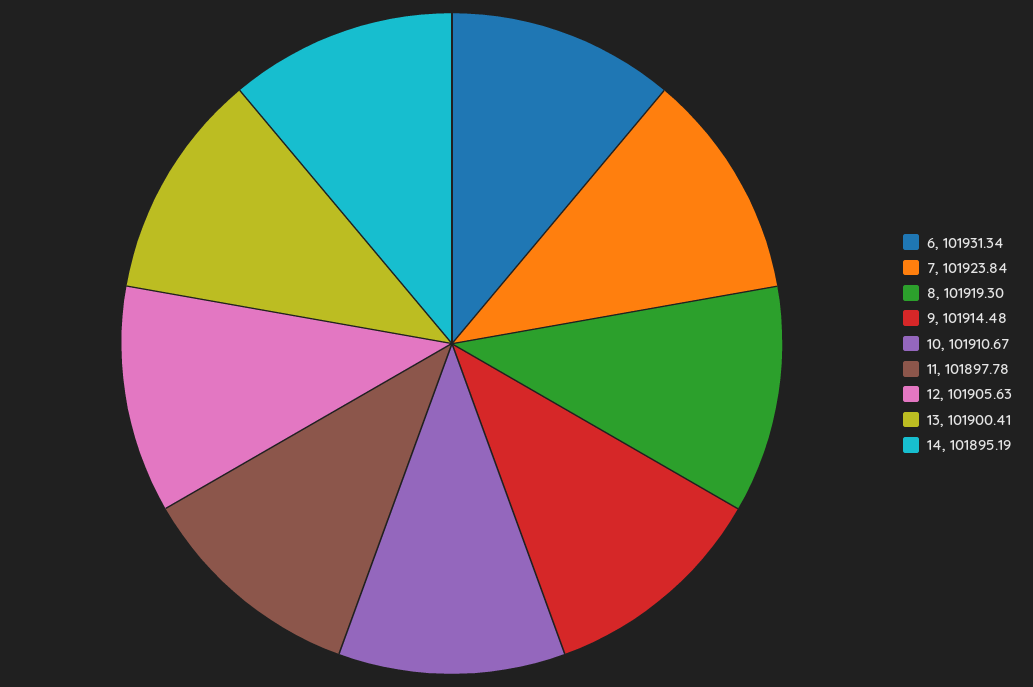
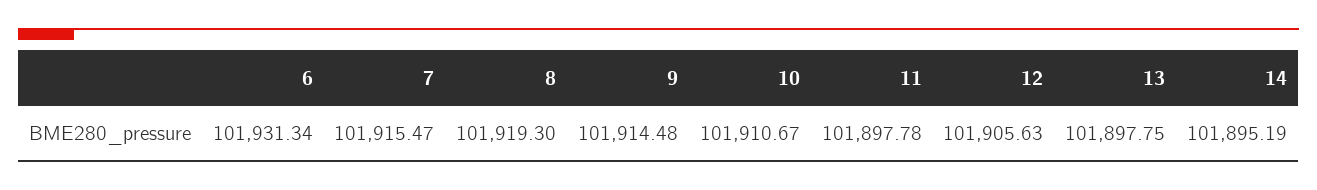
  {
    "6": 101931.34,
-   "7": 101923.84,
+   "7": 101915.47,
    "8": 101919.3,
    "9": 101914.48,
    "10": 101910.67,
    "11": 101897.78,
    "12": 101905.63,
-   "13": 101900.41,
+   "13": 101897.75,
    "14": 101895.19
  }

